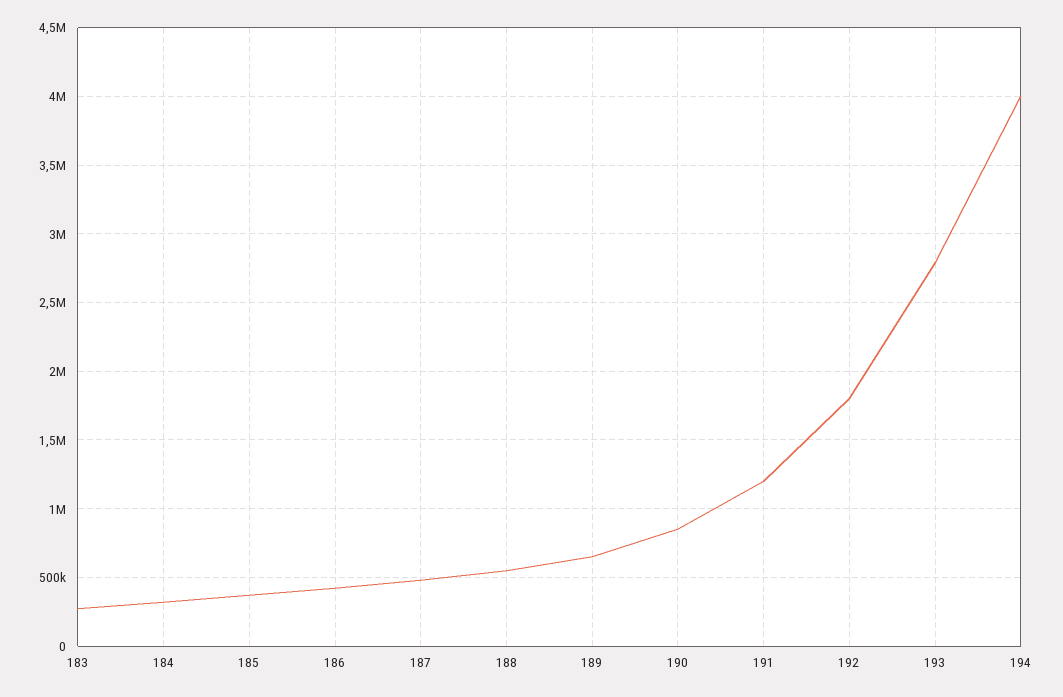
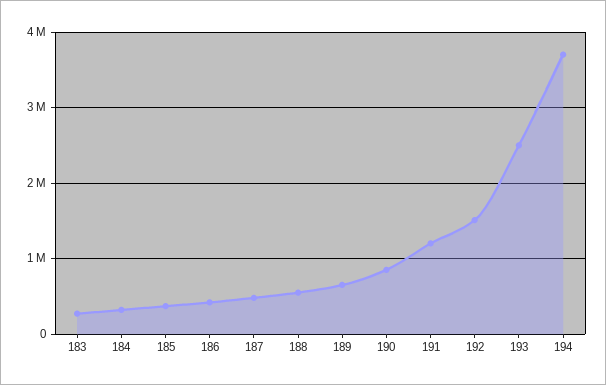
  {
    "183": 250000,
    "184": 300000,
    "185": 350000,
    "186": 400000,
    "187": 500000,
    "188": 550000,
    "189": 650000,
    "190": 850000,
    "191": 1200000,
-   "192": 1800000,
+   "192": 1500000,
-   "193": 2800000,
+   "193": 2500000,
-   "194": 4000000
+   "194": 3700000
  }

